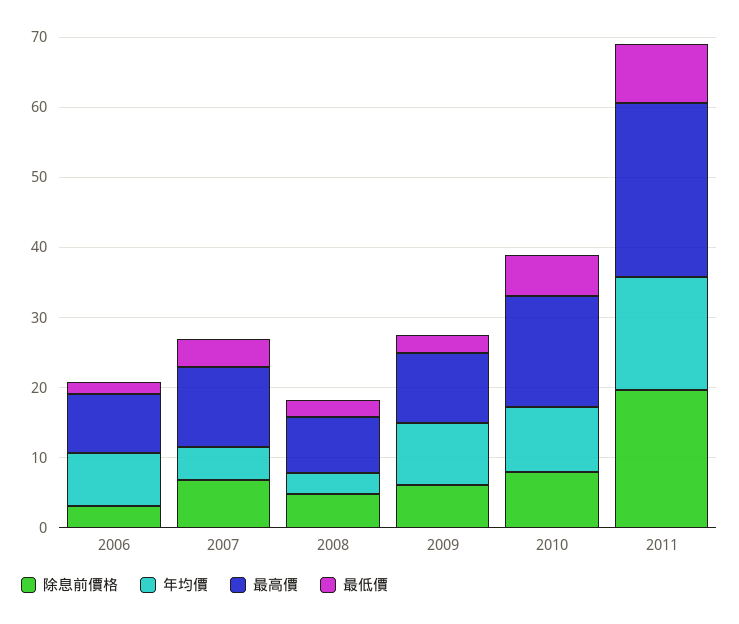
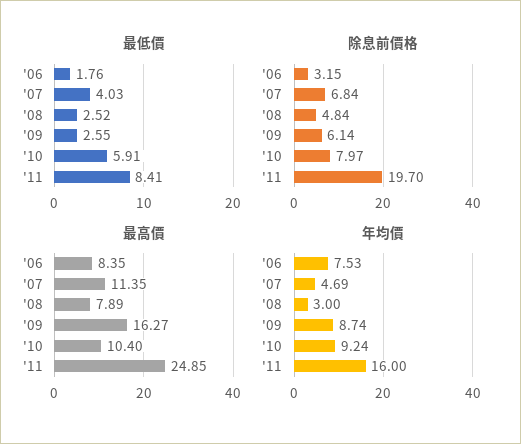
  {
    "除息前價格": {
      "2006": 3.15,
      "2007": 6.84,
      "2008": 4.84,
      "2009": 6.14,
      "2010": 7.97,
      "2011": 19.7
    },
    "年均價": {
      "2006": 7.53,
      "2007": 4.69,
      "2008": 3,
      "2009": 8.74,
      "2010": 9.24,
      "2011": 16
    },
    "最高價": {
      "2006": 8.35,
      "2007": 11.35,
      "2008": 7.89,
-     "2009": 10,
+     "2009": 16.27,
-     "2010": 16,
+     "2010": 10.4,
      "2011": 24.85
    },
    "最低價": {
      "2006": 1.76,
      "2007": 4.03,
      "2008": 2.52,
      "2009": 2.55,
      "2010": 5.91,
      "2011": 8.41
    }
  }

